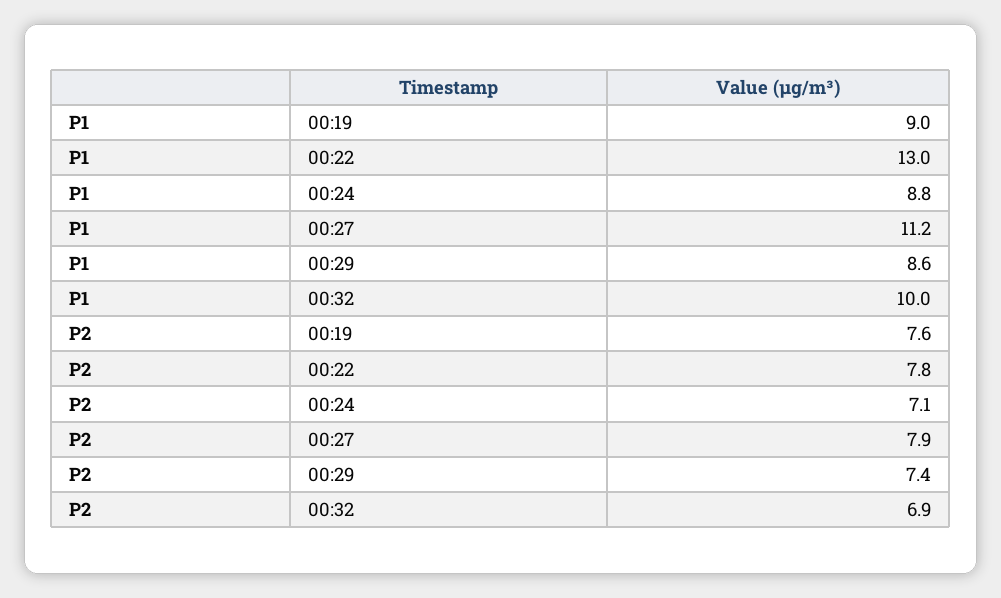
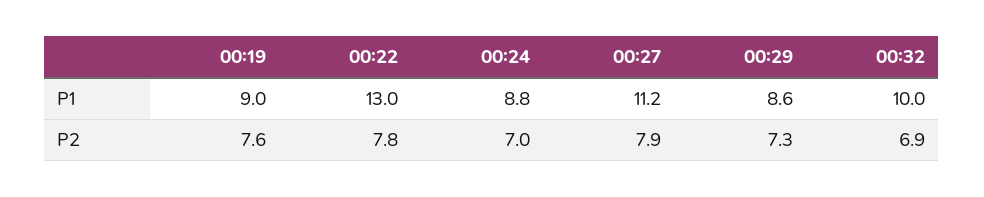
  {
    "P1": {
      "00:19": 9,
      "00:22": 13,
      "00:24": 8.8,
      "00:27": 11.2,
      "00:29": 8.6,
      "00:32": 10
    },
    "P2": {
      "00:19": 7.6,
      "00:22": 7.8,
-     "00:24": 7.1,
+     "00:24": 7,
      "00:27": 7.9,
-     "00:29": 7.4,
+     "00:29": 7.3,
      "00:32": 6.9
    }
  }

